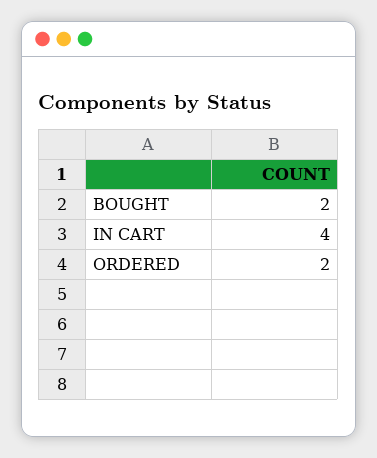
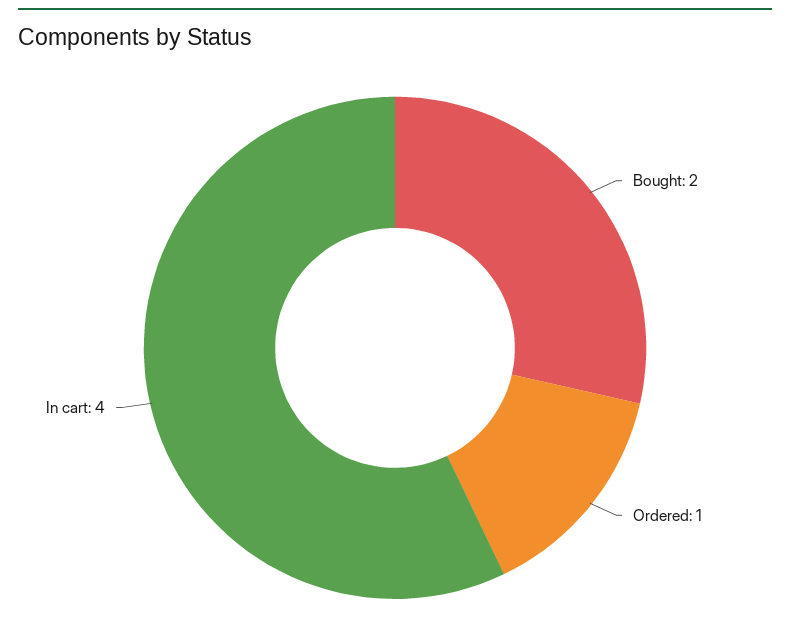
  {
    "BOUGHT": 2,
    "IN CART": 4,
-   "ORDERED": 2
+   "ORDERED": 1
  }

